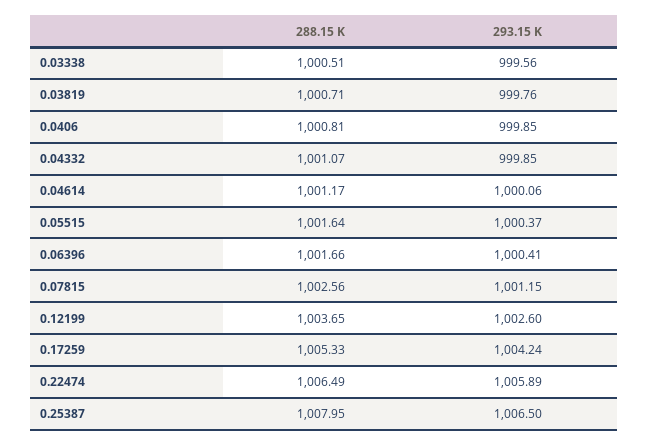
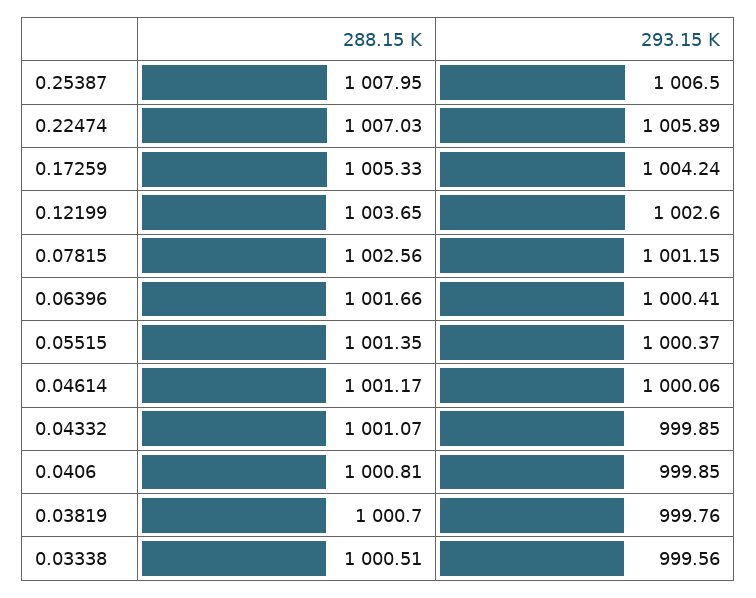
  {
    "288.15 K": {
      "0.03338": 1000.51,
-     "0.03819": 1000.71,
+     "0.03819": 1000.7,
      "0.0406": 1000.81,
      "0.04332": 1001.07,
      "0.04614": 1001.17,
-     "0.05515": 1001.64,
+     "0.05515": 1001.35,
      "0.06396": 1001.66,
      "0.07815": 1002.56,
      "0.12199": 1003.65,
      "0.17259": 1005.33,
-     "0.22474": 1006.49,
+     "0.22474": 1007.03,
      "0.25387": 1007.95
    },
    "293.15 K": {
      "0.03338": 999.56,
      "0.03819": 999.76,
      "0.0406": 999.85,
      "0.04332": 999.85,
      "0.04614": 1000.06,
      "0.05515": 1000.37,
      "0.06396": 1000.41,
      "0.07815": 1001.15,
      "0.12199": 1002.6,
      "0.17259": 1004.24,
      "0.22474": 1005.89,
      "0.25387": 1006.5
    }
  }

